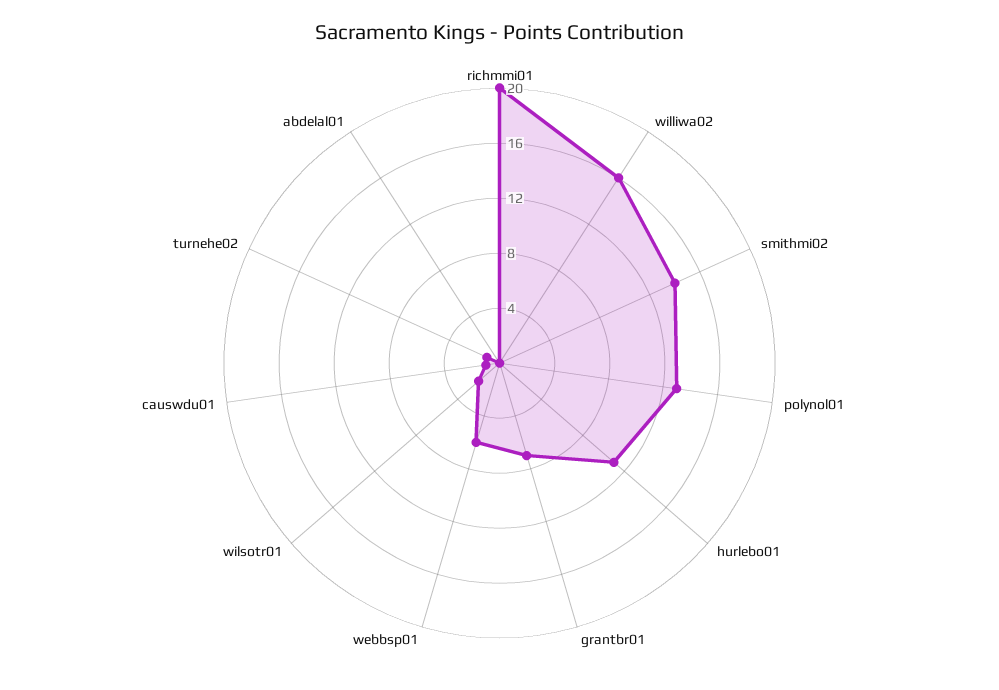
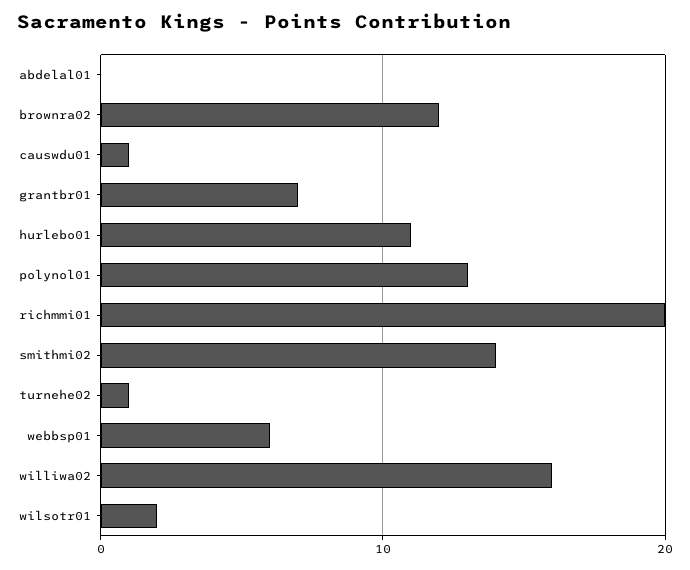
  {
    "richmmi01": 20,
    "williwa02": 16,
    "smithmi02": 14,
    "polynol01": 13,
    "hurlebo01": 11,
    "grantbr01": 7,
    "webbsp01": 6,
    "wilsotr01": 2,
    "causwdu01": 1,
    "turnehe02": 1,
-   "abdelal01": 0
+   "abdelal01": 0,
+   "brownra02": 12
  }

